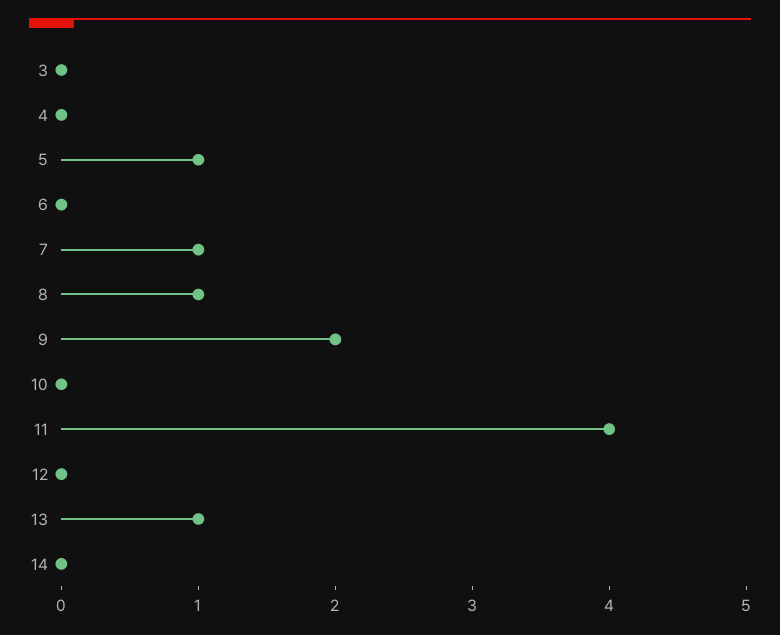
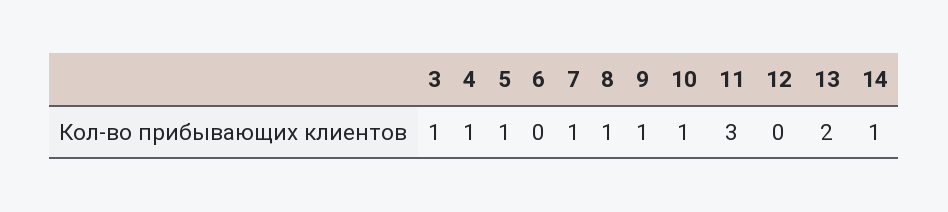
  {
-   "3": 0,
+   "3": 1,
-   "4": 0,
+   "4": 1,
    "5": 1,
    "6": 0,
    "7": 1,
    "8": 1,
-   "9": 2,
+   "9": 1,
-   "10": 0,
+   "10": 1,
-   "11": 4,
+   "11": 3,
    "12": 0,
-   "13": 1,
+   "13": 2,
-   "14": 0
+   "14": 1
  }

